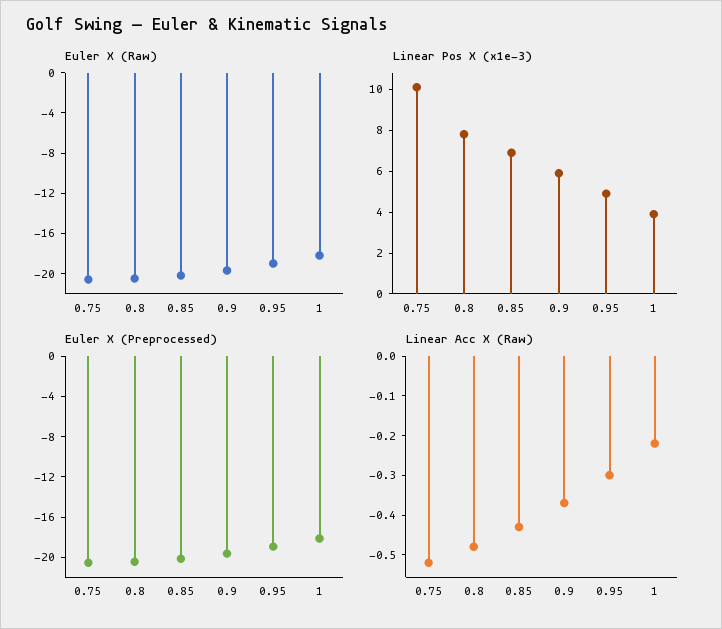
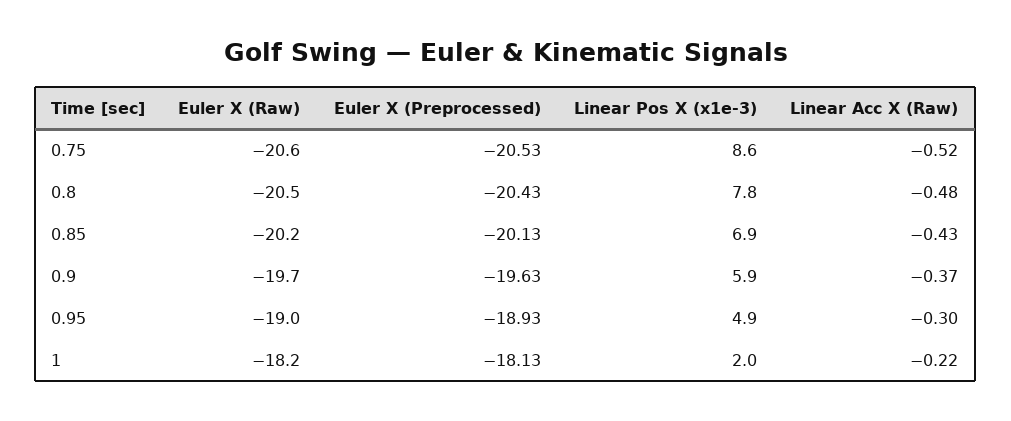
  {
    "Euler X (Raw)": {
      "0.75": -20.6,
      "0.8": -20.5,
      "0.85": -20.2,
      "0.9": -19.7,
      "0.95": -19,
      "1": -18.2
    },
    "Linear Pos X (x1e-3)": {
-     "0.75": 10,
+     "0.75": 8.6,
      "0.8": 7.8,
      "0.85": 6.9,
      "0.9": 5.9,
      "0.95": 4.9,
-     "1": 4
+     "1": 2
    },
    "Euler X (Preprocessed)": {
      "0.75": -20.53,
      "0.8": -20.43,
      "0.85": -20.13,
      "0.9": -19.63,
      "0.95": -18.93,
      "1": -18.13
    },
    "Linear Acc X (Raw)": {
      "0.75": -0.52,
      "0.8": -0.48,
      "0.85": -0.43,
      "0.9": -0.37,
      "0.95": -0.3,
      "1": -0.22
    }
  }

